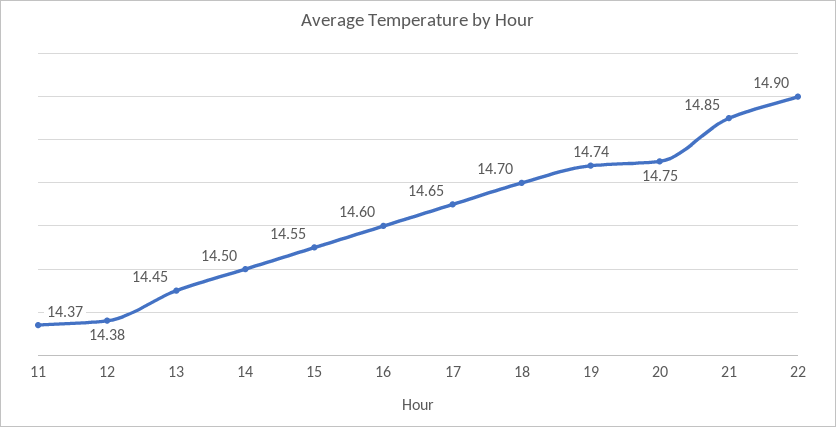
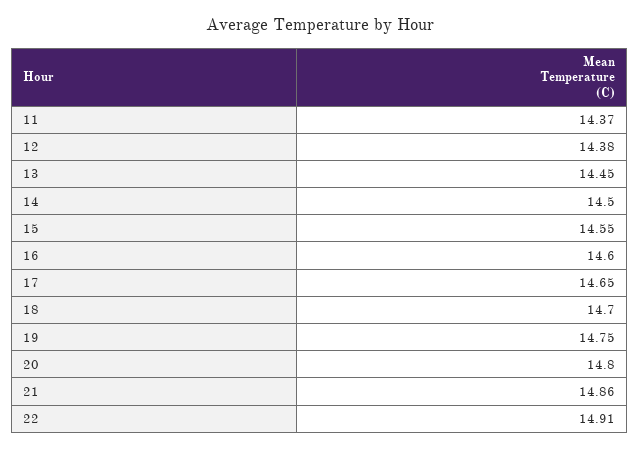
  {
    "11": 14.37,
    "12": 14.38,
    "13": 14.45,
    "14": 14.5,
    "15": 14.55,
    "16": 14.6,
    "17": 14.65,
    "18": 14.7,
-   "19": 14.74,
+   "19": 14.75,
-   "20": 14.75,
+   "20": 14.8,
-   "21": 14.85,
+   "21": 14.86,
-   "22": 14.9
+   "22": 14.91
  }

